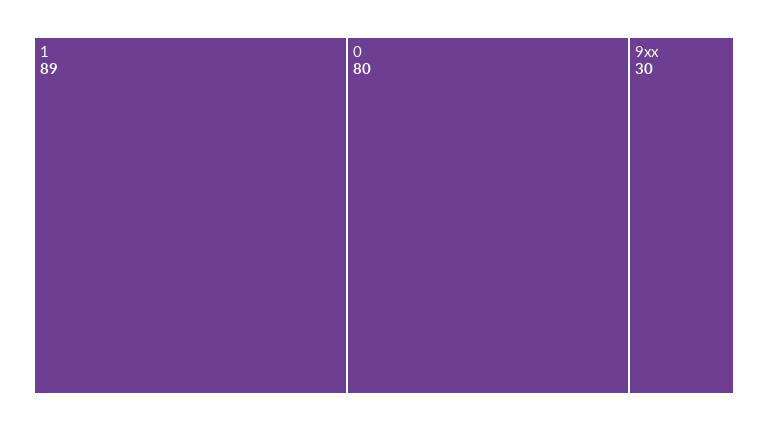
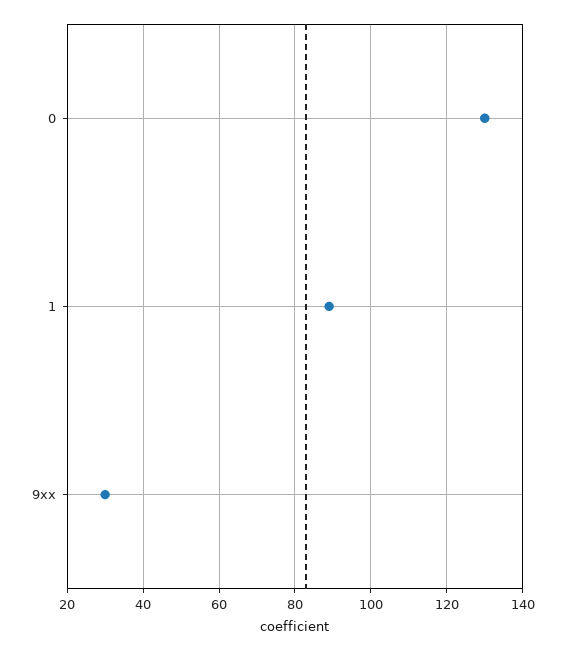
  {
    "1": 89,
-   "0": 80,
+   "0": 130,
    "9xx": 30
  }

